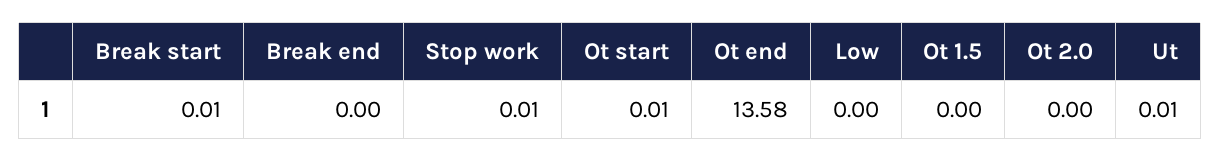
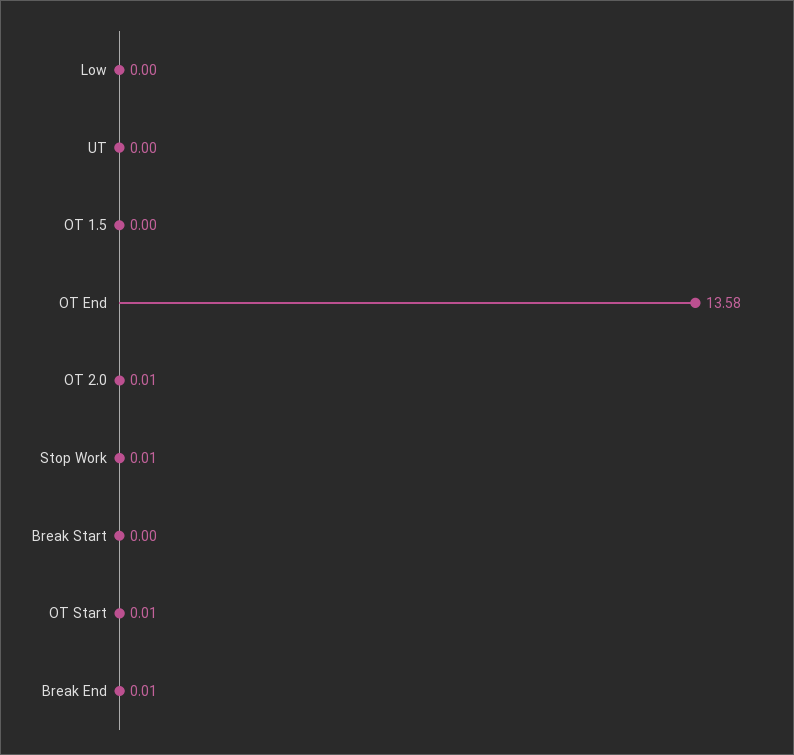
  {
-   "Break start": 0.01,
+   "Break start": 0,
-   "Break end": 0,
+   "Break end": 0.01,
    "Stop work": 0.01,
    "Ot start": 0.01,
    "Ot end": 13.58,
    "Low": 0,
    "Ot 1.5": 0,
-   "Ot 2.0": 0,
+   "Ot 2.0": 0.01,
-   "Ut": 0.01
+   "Ut": 0
  }

